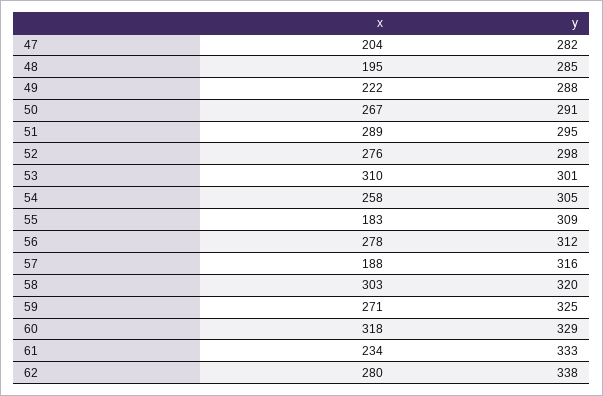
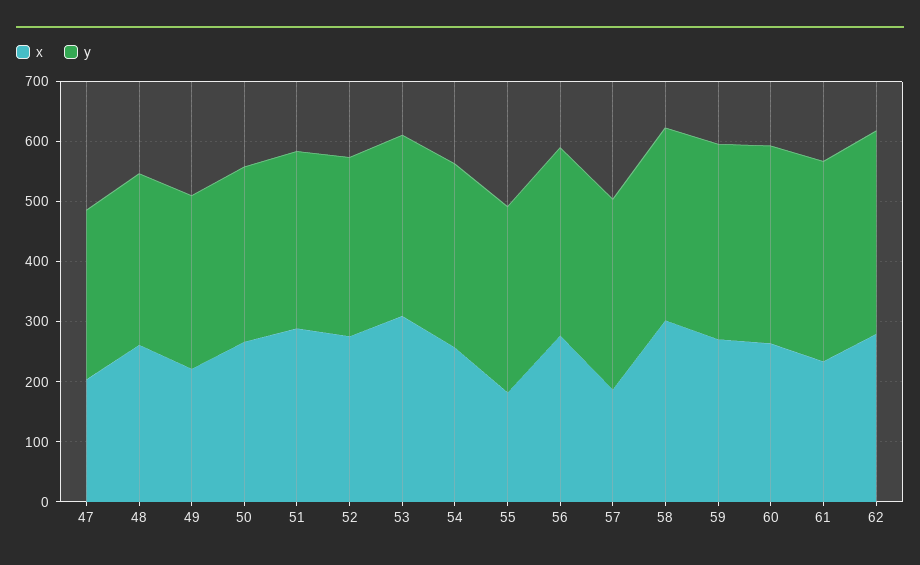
  {
    "x": {
      "47": 204,
-     "48": 195,
+     "48": 260,
      "49": 222,
      "50": 267,
      "51": 289,
      "52": 276,
      "53": 310,
      "54": 258,
      "55": 183,
      "56": 278,
      "57": 188,
      "58": 303,
      "59": 271,
-     "60": 318,
+     "60": 260,
      "61": 234,
      "62": 280
    },
    "y": {
      "47": 282,
      "48": 285,
      "49": 288,
      "50": 291,
      "51": 295,
      "52": 298,
      "53": 301,
      "54": 305,
      "55": 309,
      "56": 312,
      "57": 316,
      "58": 320,
      "59": 325,
      "60": 329,
      "61": 333,
      "62": 338
    }
  }

